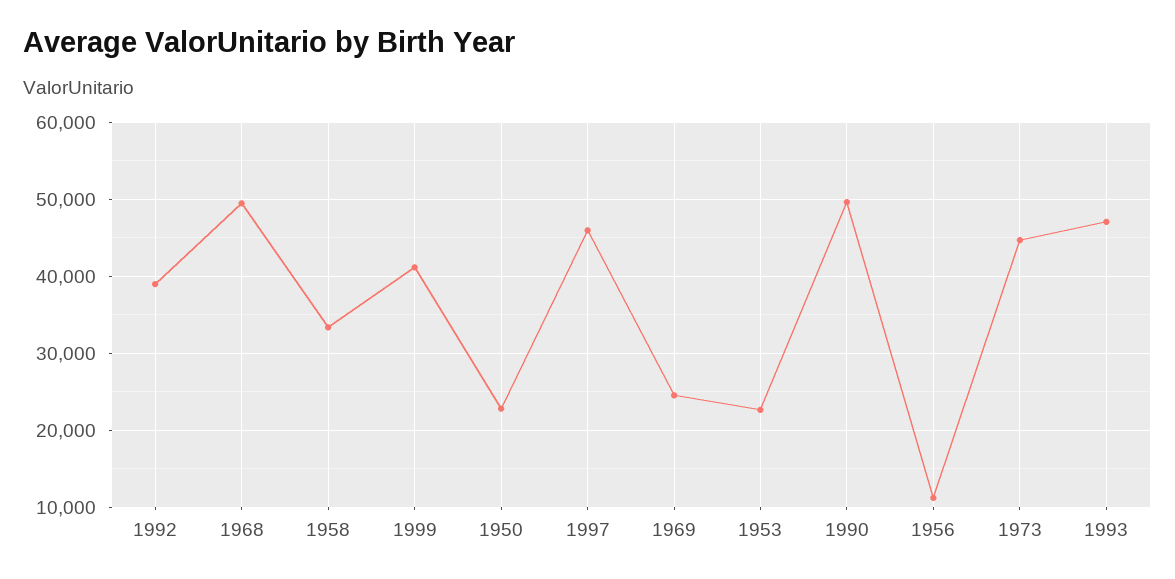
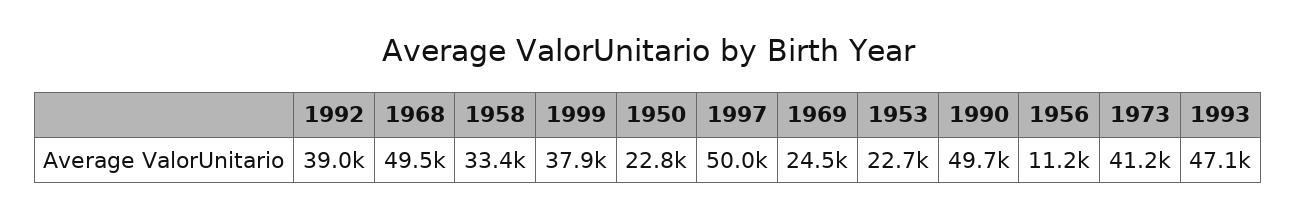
  {
    "1992": 39000,
    "1968": 49500,
    "1958": 33400,
-   "1999": 41000,
+   "1999": 37900,
    "1950": 22800,
-   "1997": 46000,
+   "1997": 50000,
    "1969": 24500,
    "1953": 22700,
    "1990": 49700,
    "1956": 11200,
-   "1973": 45000,
+   "1973": 41200,
    "1993": 47100
  }

